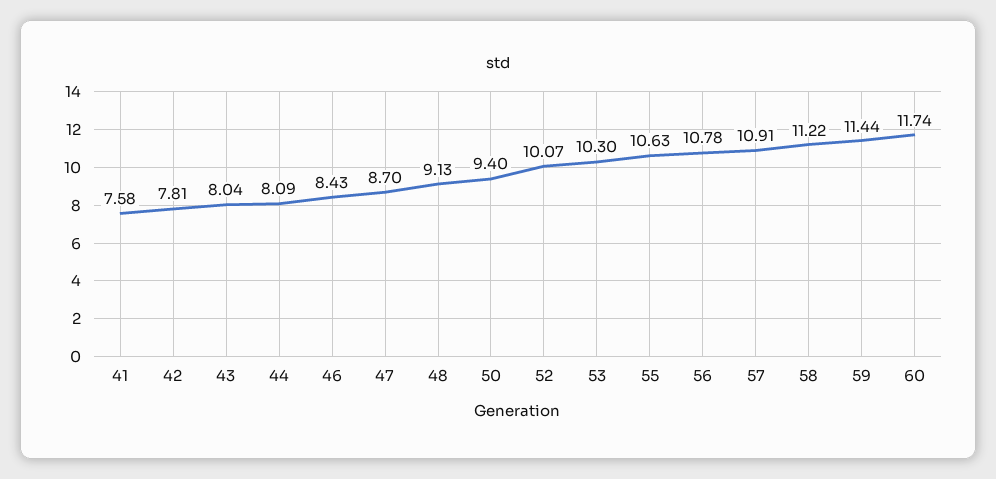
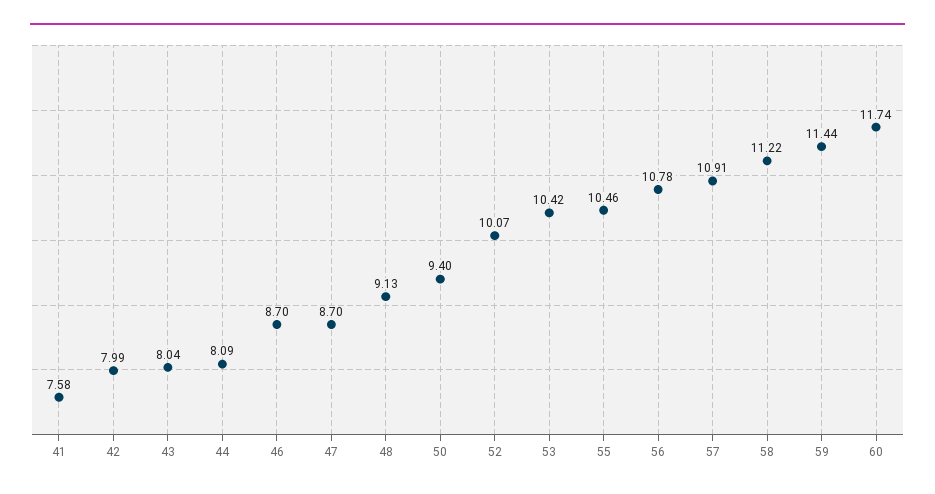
  {
    "41": 7.58,
-   "42": 7.81,
+   "42": 7.99,
    "43": 8.04,
    "44": 8.09,
-   "46": 8.43,
+   "46": 8.7,
    "47": 8.7,
    "48": 9.13,
    "50": 9.4,
    "52": 10.07,
-   "53": 10.3,
+   "53": 10.42,
-   "55": 10.63,
+   "55": 10.46,
    "56": 10.78,
    "57": 10.91,
    "58": 11.22,
    "59": 11.44,
    "60": 11.74
  }

